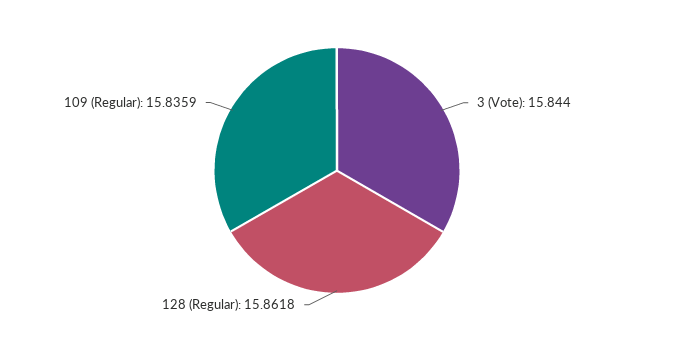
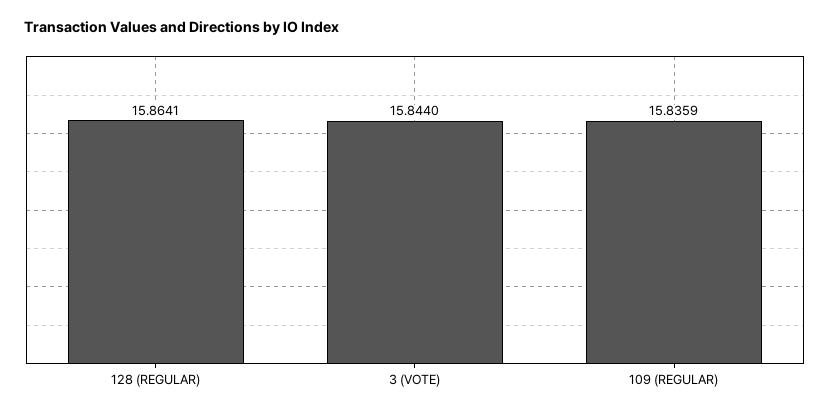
  {
    "3 (Vote)": 15.844,
-   "128 (Regular)": 15.8618,
+   "128 (Regular)": 15.8641,
    "109 (Regular)": 15.8359
  }

